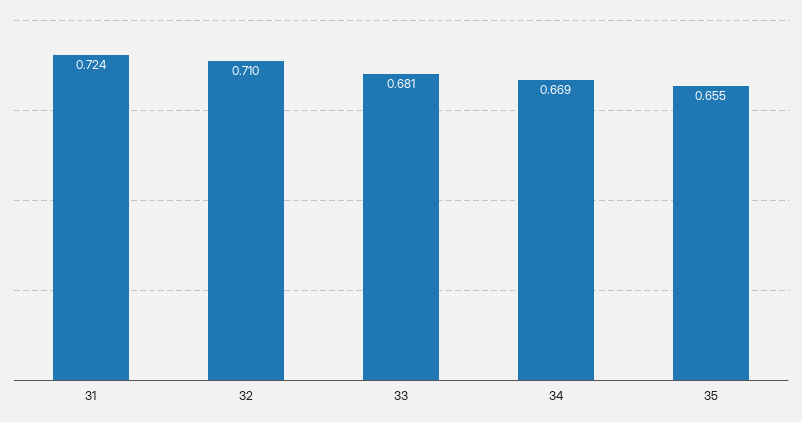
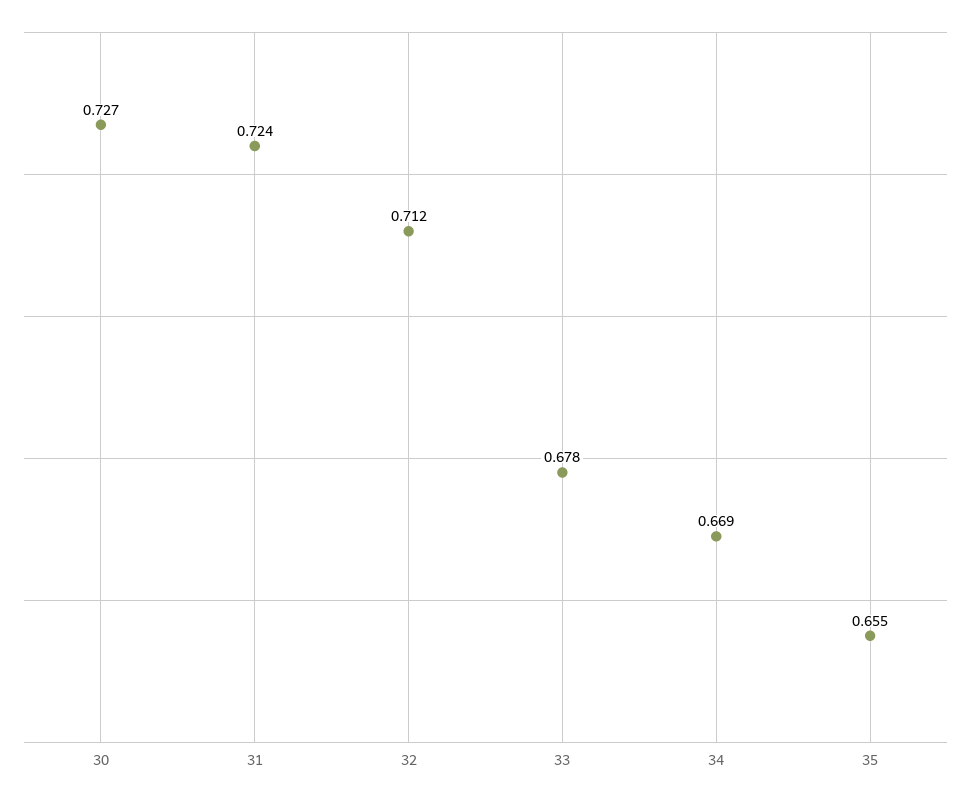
  {
    "31": 0.724,
-   "32": 0.71,
+   "32": 0.712,
-   "33": 0.681,
+   "33": 0.678,
    "34": 0.669,
-   "35": 0.655
+   "35": 0.655,
+   "30": 0.727
  }

